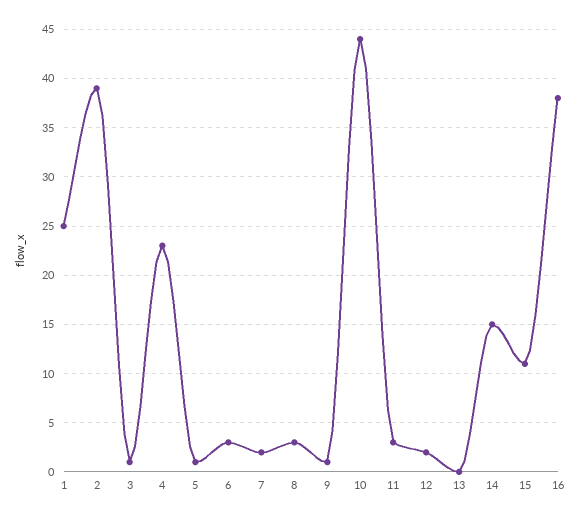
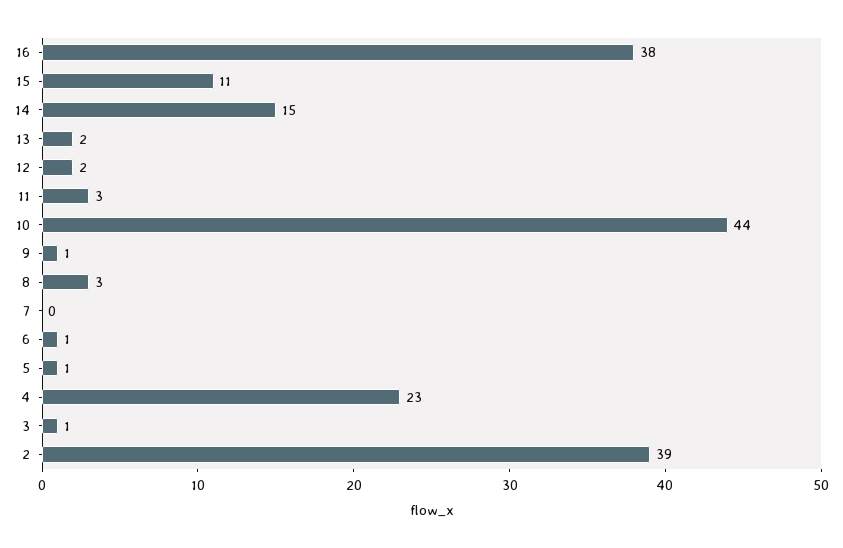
  {
-   "1": 25,
    "2": 39,
    "3": 1,
    "4": 23,
    "5": 1,
-   "6": 3,
+   "6": 1,
-   "7": 2,
+   "7": 0,
    "8": 3,
    "9": 1,
    "10": 44,
    "11": 3,
    "12": 2,
-   "13": 0,
+   "13": 2,
    "14": 15,
    "15": 11,
    "16": 38
  }

